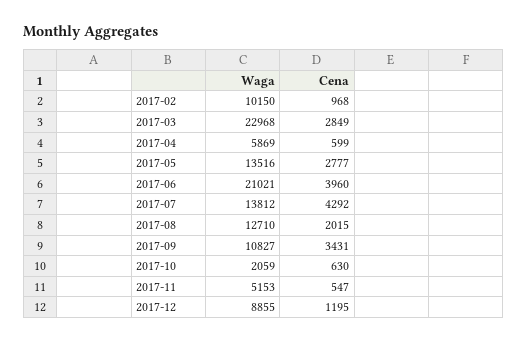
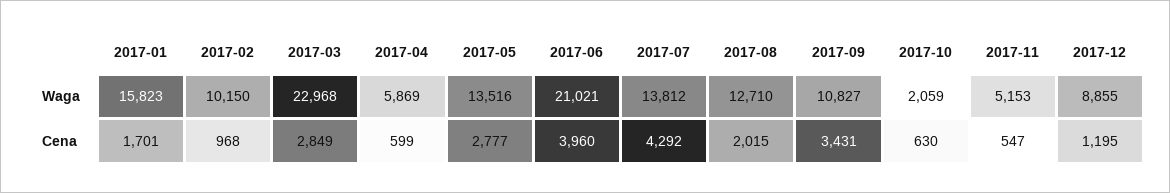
  {
    "Waga": {
      "2017-02": 10150,
      "2017-03": 22968,
      "2017-04": 5869,
      "2017-05": 13516,
      "2017-06": 21021,
      "2017-07": 13812,
      "2017-08": 12710,
      "2017-09": 10827,
      "2017-10": 2059,
      "2017-11": 5153,
-     "2017-12": 8855
+     "2017-12": 8855,
+     "2017-01": 15823
    },
    "Cena": {
      "2017-02": 968,
      "2017-03": 2849,
      "2017-04": 599,
      "2017-05": 2777,
      "2017-06": 3960,
      "2017-07": 4292,
      "2017-08": 2015,
      "2017-09": 3431,
      "2017-10": 630,
      "2017-11": 547,
-     "2017-12": 1195
+     "2017-12": 1195,
+     "2017-01": 1701
    }
  }

